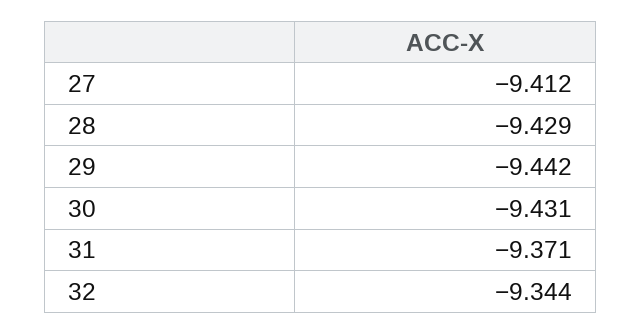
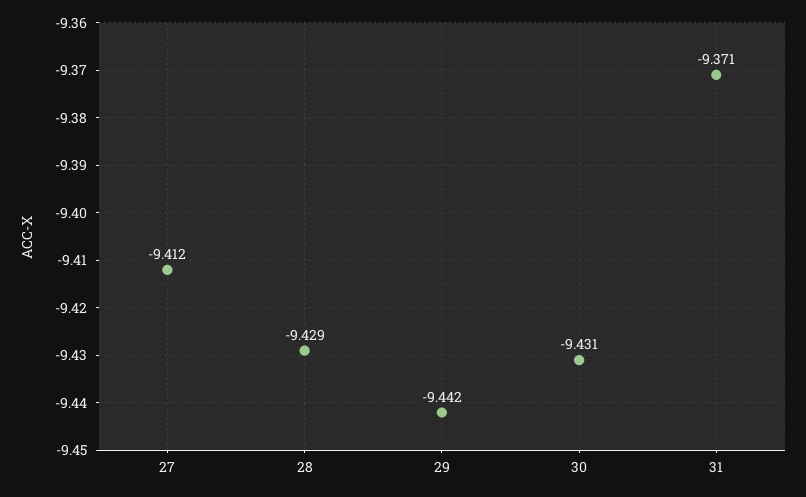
  {
    "27": -9.412,
    "28": -9.429,
    "29": -9.442,
    "30": -9.431,
-   "31": -9.371,
+   "31": -9.371
-   "32": -9.344
  }

